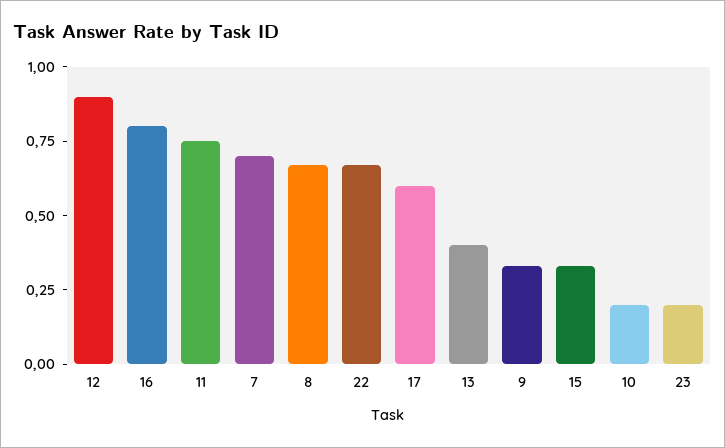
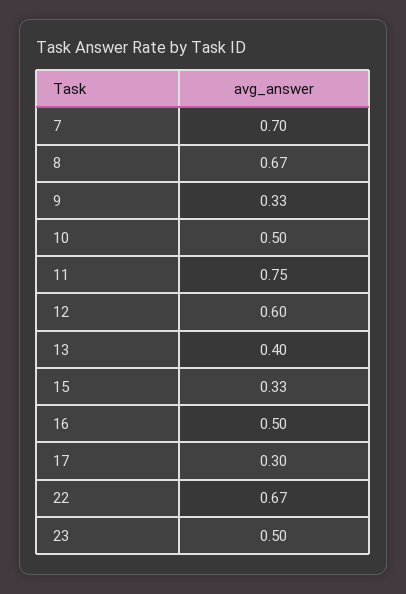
  {
-   "12": 0.9,
+   "12": 0.6,
-   "16": 0.8,
+   "16": 0.5,
    "11": 0.75,
    "7": 0.7,
    "8": 0.67,
    "22": 0.67,
-   "17": 0.6,
+   "17": 0.3,
    "13": 0.4,
    "9": 0.33,
    "15": 0.33,
-   "10": 0.2,
+   "10": 0.5,
-   "23": 0.2
+   "23": 0.5
  }

